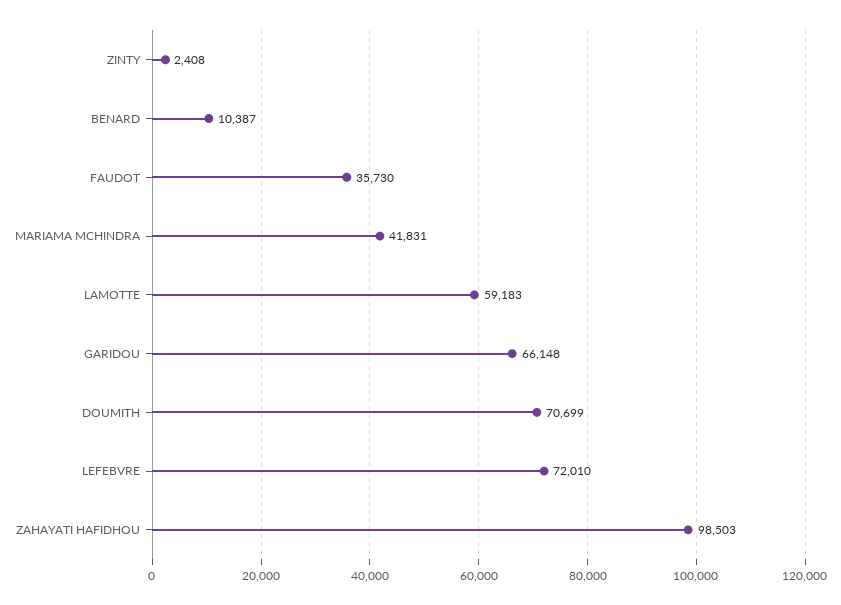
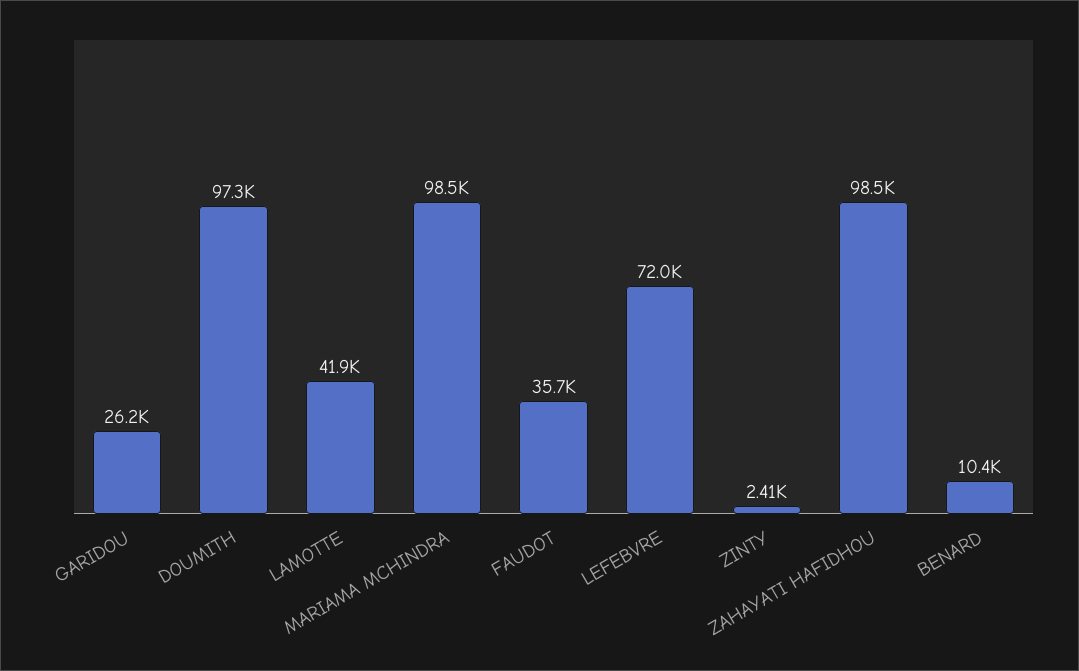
  {
    "ZINTY": 2408,
    "BENARD": 10387,
    "FAUDOT": 35730,
-   "MARIAMA MCHINDRA": 41831,
+   "MARIAMA MCHINDRA": 98500,
-   "LAMOTTE": 59183,
+   "LAMOTTE": 41900,
-   "GARIDOU": 66148,
+   "GARIDOU": 26200,
-   "DOUMITH": 70699,
+   "DOUMITH": 97300,
    "LEFEBVRE": 72010,
    "ZAHAYATI HAFIDHOU": 98503
  }

